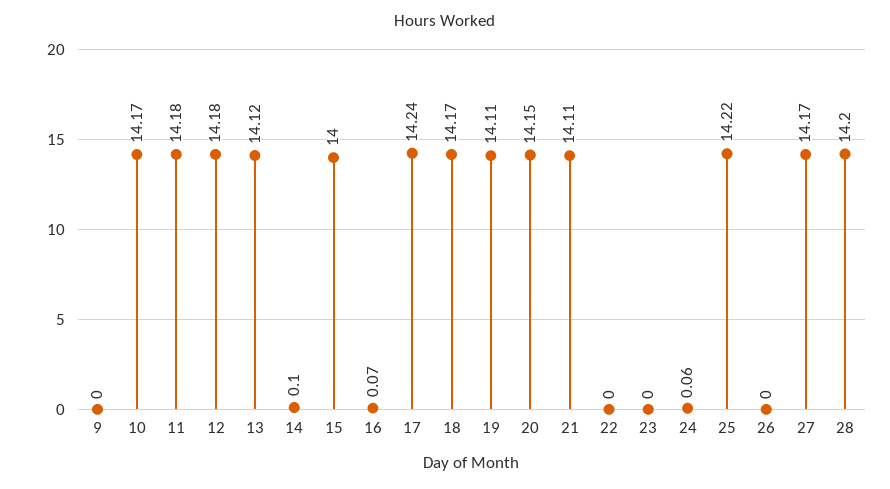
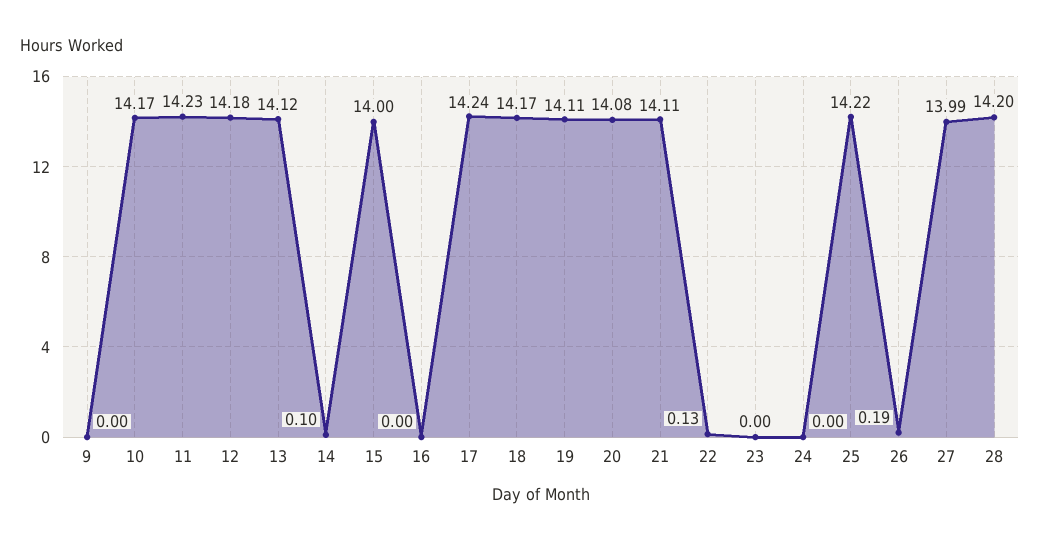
  {
    "9": 0,
    "10": 14.17,
-   "11": 14.18,
+   "11": 14.23,
    "12": 14.18,
    "13": 14.12,
    "14": 0.1,
    "15": 14,
-   "16": 0.07,
+   "16": 0,
    "17": 14.24,
    "18": 14.17,
    "19": 14.11,
-   "20": 14.15,
+   "20": 14.08,
    "21": 14.11,
-   "22": 0,
+   "22": 0.13,
    "23": 0,
-   "24": 0.06,
+   "24": 0,
    "25": 14.22,
-   "26": 0,
+   "26": 0.19,
-   "27": 14.17,
+   "27": 13.99,
    "28": 14.2
  }

